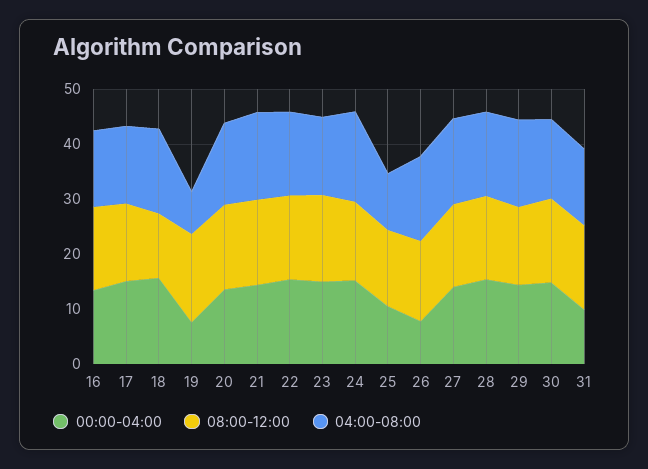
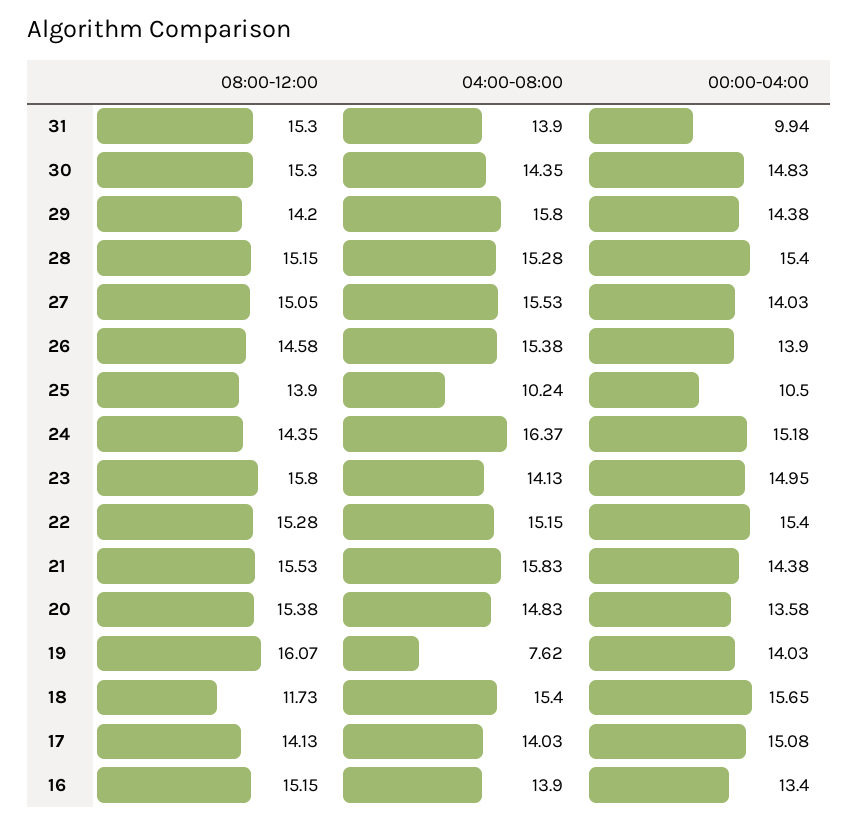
  {
    "00:00-04:00": {
      "16": 13.4,
      "17": 15.08,
      "18": 15.65,
-     "19": 8,
+     "19": 14.03,
      "20": 13.58,
      "21": 14.38,
      "22": 15.4,
      "23": 14.95,
      "24": 15.18,
      "25": 10.5,
-     "26": 8,
+     "26": 13.9,
      "27": 14.03,
      "28": 15.4,
      "29": 14.38,
      "30": 14.83,
      "31": 9.94
    },
    "08:00-12:00": {
      "16": 15.15,
      "17": 14.13,
      "18": 11.73,
      "19": 16.07,
      "20": 15.38,
      "21": 15.53,
      "22": 15.28,
      "23": 15.8,
      "24": 14.35,
      "25": 13.9,
      "26": 14.58,
      "27": 15.05,
      "28": 15.15,
      "29": 14.2,
      "30": 15.3,
      "31": 15.3
    },
    "04:00-08:00": {
      "16": 13.9,
      "17": 14.03,
      "18": 15.4,
      "19": 7.62,
      "20": 14.83,
      "21": 15.83,
      "22": 15.15,
      "23": 14.13,
      "24": 16.37,
      "25": 10.24,
      "26": 15.38,
      "27": 15.53,
      "28": 15.28,
      "29": 15.8,
      "30": 14.35,
      "31": 13.9
    }
  }

